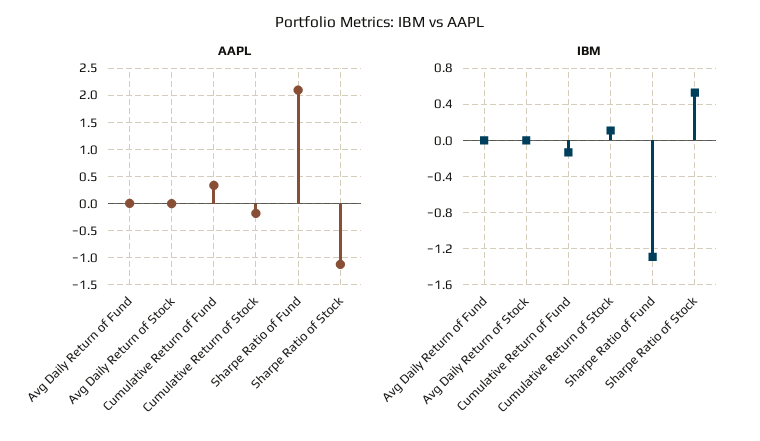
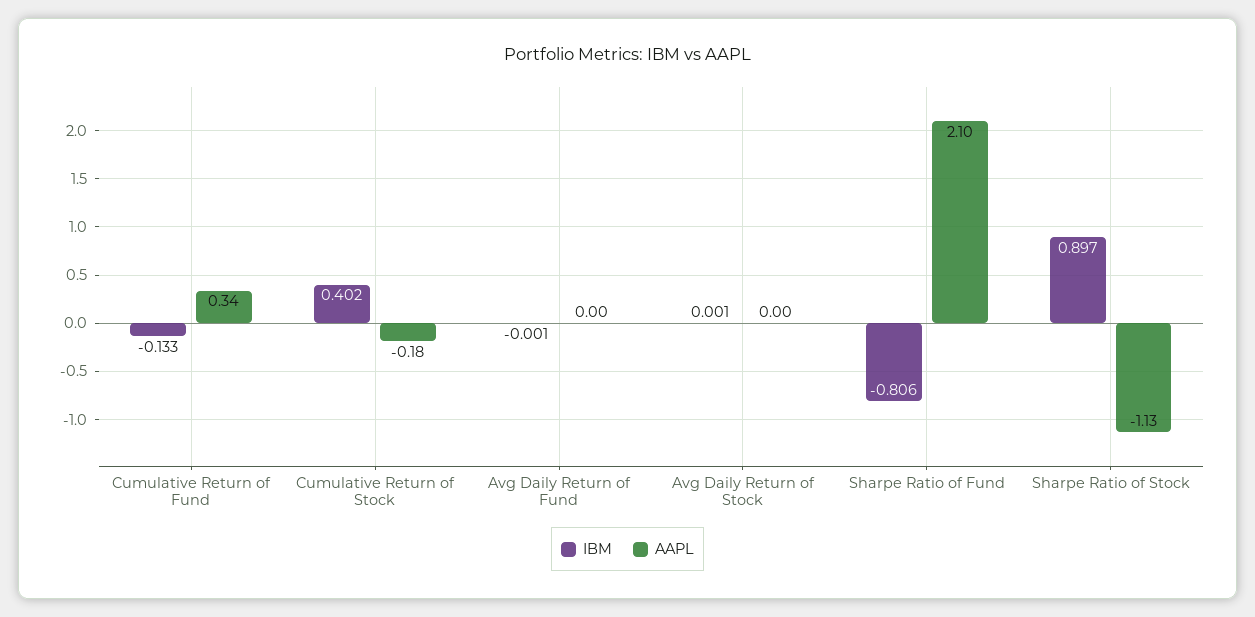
  {
    "AAPL": {
      "Avg Daily Return of Fund": 0,
      "Avg Daily Return of Stock": 0,
      "Cumulative Return of Fund": 0.34,
      "Cumulative Return of Stock": -0.18,
      "Sharpe Ratio of Fund": 2.1,
      "Sharpe Ratio of Stock": -1.13
    },
    "IBM": {
      "Avg Daily Return of Fund": -0.001,
      "Avg Daily Return of Stock": 0.001,
      "Cumulative Return of Fund": -0.133,
-     "Cumulative Return of Stock": 0.1,
+     "Cumulative Return of Stock": 0.402,
-     "Sharpe Ratio of Fund": -1.3,
+     "Sharpe Ratio of Fund": -0.806,
-     "Sharpe Ratio of Stock": 0.5
+     "Sharpe Ratio of Stock": 0.897
    }
  }

